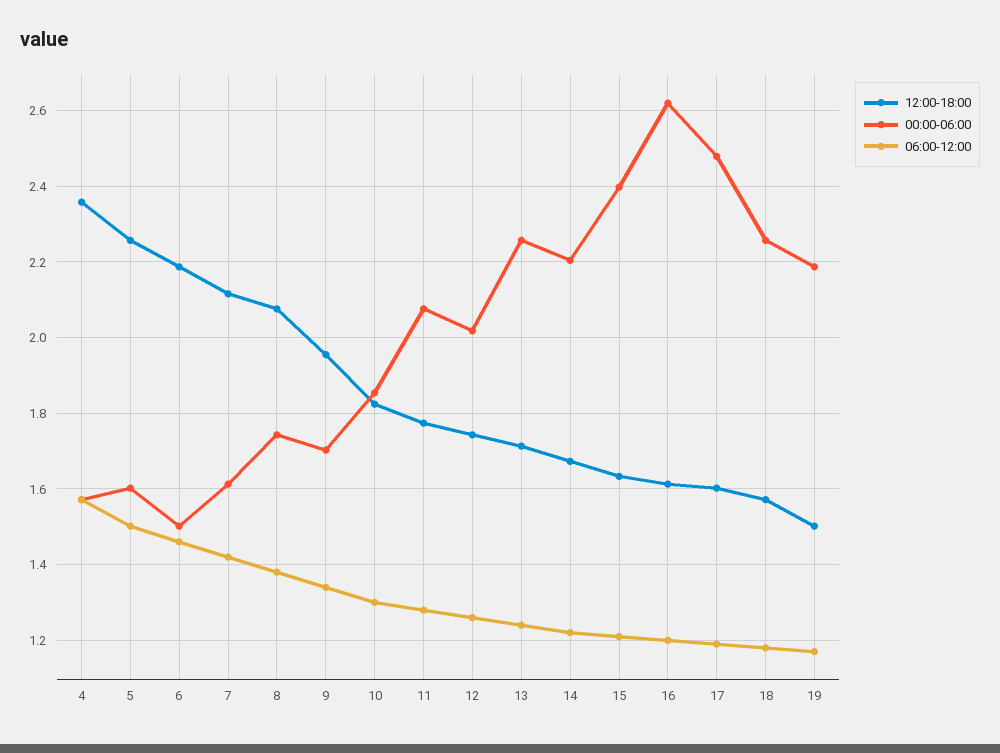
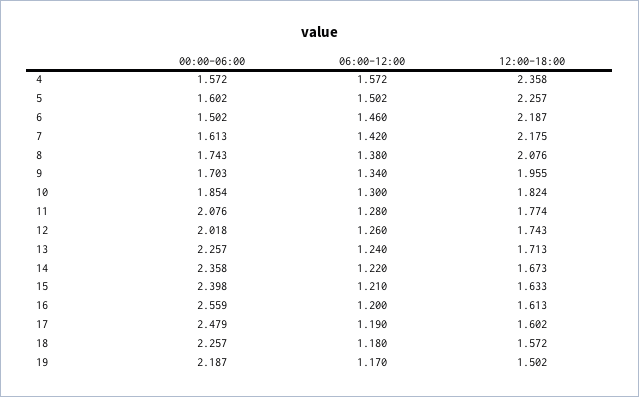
  {
    "12:00-18:00": {
      "4": 2.358,
      "5": 2.257,
      "6": 2.187,
-     "7": 2.12,
+     "7": 2.175,
      "8": 2.076,
      "9": 1.955,
      "10": 1.824,
      "11": 1.774,
      "12": 1.743,
      "13": 1.713,
      "14": 1.673,
      "15": 1.633,
      "16": 1.613,
      "17": 1.602,
      "18": 1.572,
      "19": 1.502
    },
    "00:00-06:00": {
      "4": 1.572,
      "5": 1.602,
      "6": 1.502,
      "7": 1.613,
      "8": 1.743,
      "9": 1.703,
      "10": 1.854,
      "11": 2.076,
      "12": 2.018,
      "13": 2.257,
-     "14": 2.2,
+     "14": 2.358,
      "15": 2.398,
-     "16": 2.62,
+     "16": 2.559,
      "17": 2.479,
      "18": 2.257,
      "19": 2.187
    },
    "06:00-12:00": {
      "4": 1.572,
      "5": 1.502,
      "6": 1.46,
      "7": 1.42,
      "8": 1.38,
      "9": 1.34,
      "10": 1.3,
      "11": 1.28,
      "12": 1.26,
      "13": 1.24,
      "14": 1.22,
      "15": 1.21,
      "16": 1.2,
      "17": 1.19,
      "18": 1.18,
      "19": 1.17
    }
  }

